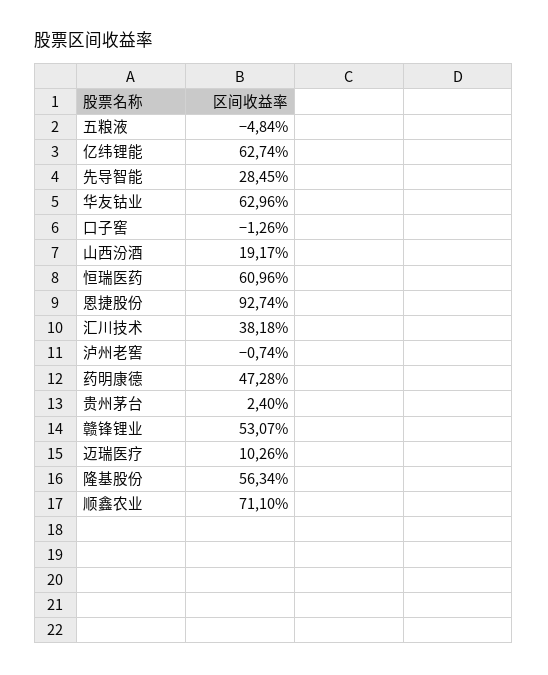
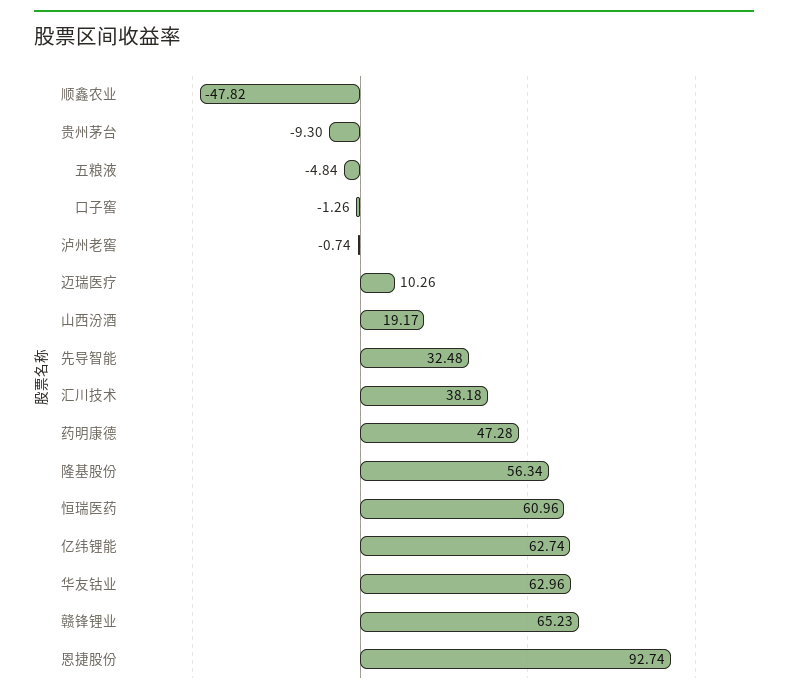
  {
    "五粮液": -4.84,
    "亿纬锂能": 62.74,
-   "先导智能": 28.45,
+   "先导智能": 32.48,
    "华友钴业": 62.96,
    "口子窖": -1.26,
    "山西汾酒": 19.17,
    "恒瑞医药": 60.96,
    "恩捷股份": 92.74,
    "汇川技术": 38.18,
    "泸州老窖": -0.74,
    "药明康德": 47.28,
-   "贵州茅台": 2.4,
+   "贵州茅台": -9.3,
-   "赣锋锂业": 53.07,
+   "赣锋锂业": 65.23,
    "迈瑞医疗": 10.26,
    "隆基股份": 56.34,
-   "顺鑫农业": 71.1
+   "顺鑫农业": -47.82
  }

